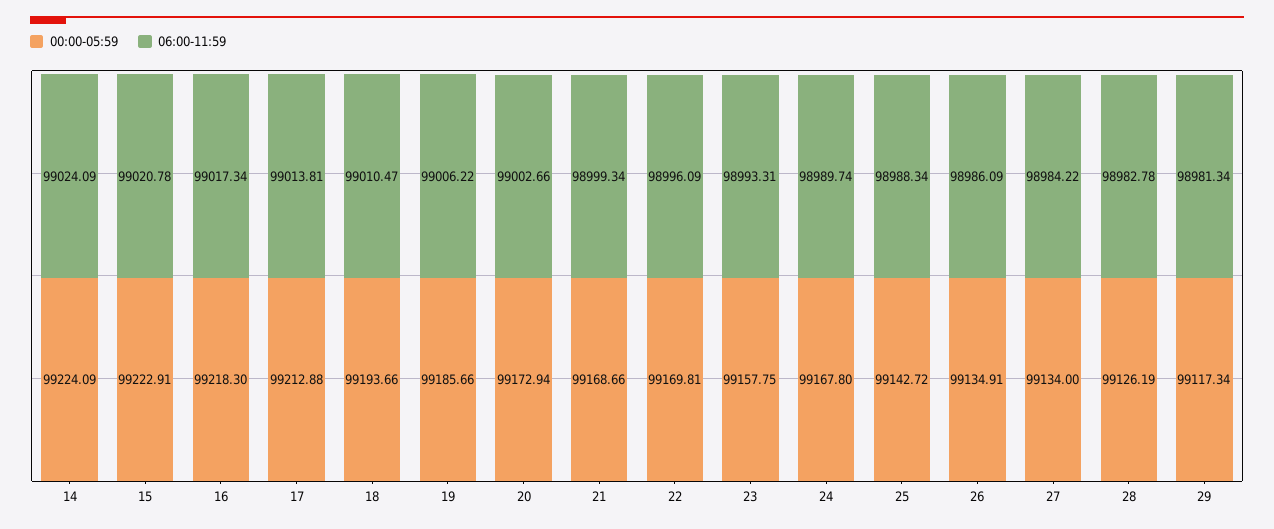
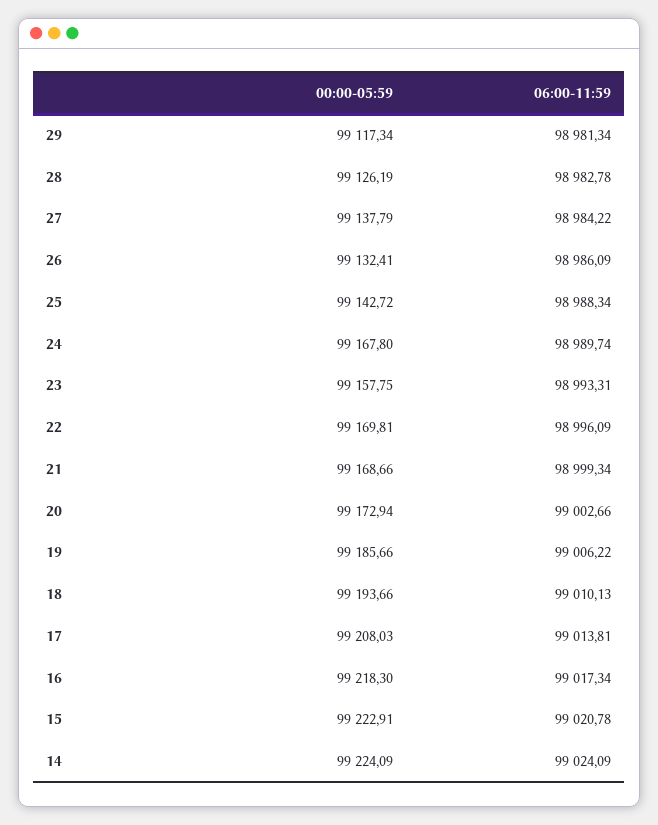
  {
    "00:00-05:59": {
      "14": 99224.09,
      "15": 99222.91,
      "16": 99218.3,
-     "17": 99212.88,
+     "17": 99208.03,
      "18": 99193.66,
      "19": 99185.66,
      "20": 99172.94,
      "21": 99168.66,
      "22": 99169.81,
      "23": 99157.75,
      "24": 99167.8,
      "25": 99142.72,
-     "26": 99134.91,
+     "26": 99132.41,
-     "27": 99134,
+     "27": 99137.79,
      "28": 99126.19,
      "29": 99117.34
    },
    "06:00-11:59": {
      "14": 99024.09,
      "15": 99020.78,
      "16": 99017.34,
      "17": 99013.81,
-     "18": 99010.47,
+     "18": 99010.13,
      "19": 99006.22,
      "20": 99002.66,
      "21": 98999.34,
      "22": 98996.09,
      "23": 98993.31,
      "24": 98989.74,
      "25": 98988.34,
      "26": 98986.09,
      "27": 98984.22,
      "28": 98982.78,
      "29": 98981.34
    }
  }

